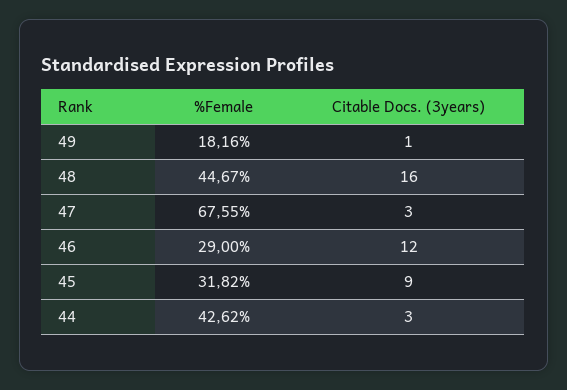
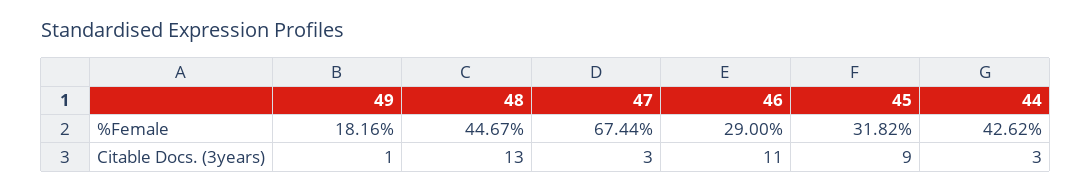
  {
    "%Female": {
      "49": 18.16,
      "48": 44.67,
-     "47": 67.55,
+     "47": 67.44,
      "46": 29,
      "45": 31.82,
      "44": 42.62
    },
    "Citable Docs. (3years)": {
      "49": 1,
-     "48": 16,
+     "48": 13,
      "47": 3,
-     "46": 12,
+     "46": 11,
      "45": 9,
      "44": 3
    }
  }

